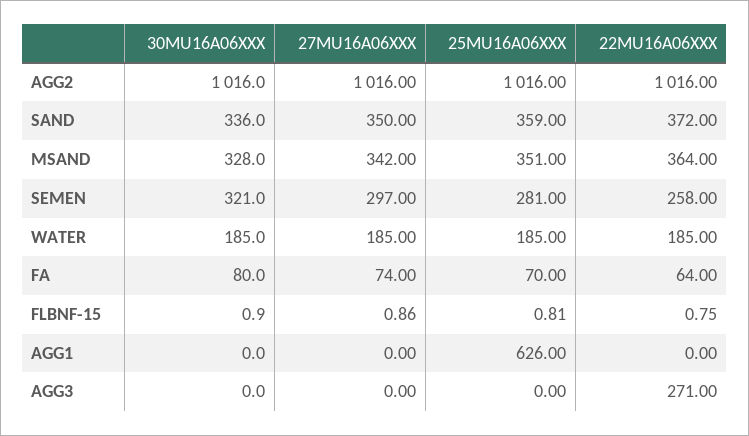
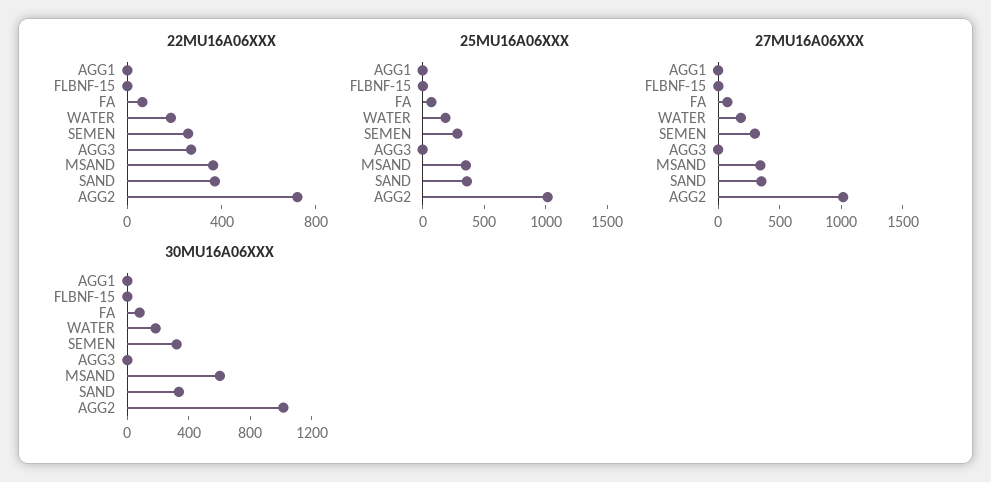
  {
    "30MU16A06XXX": {
      "AGG2": 1016,
      "SAND": 336,
-     "MSAND": 328,
+     "MSAND": 600,
      "SEMEN": 321,
      "WATER": 185,
      "FA": 80,
      "FLBNF-15": 0.9,
      "AGG1": 0,
      "AGG3": 0
    },
    "27MU16A06XXX": {
      "AGG2": 1016,
      "SAND": 350,
      "MSAND": 342,
      "SEMEN": 297,
      "WATER": 185,
      "FA": 74,
      "FLBNF-15": 0.86,
      "AGG1": 0,
      "AGG3": 0
    },
    "25MU16A06XXX": {
      "AGG2": 1016,
      "SAND": 359,
      "MSAND": 351,
      "SEMEN": 281,
      "WATER": 185,
      "FA": 70,
      "FLBNF-15": 0.81,
-     "AGG1": 626,
+     "AGG1": 0,
      "AGG3": 0
    },
    "22MU16A06XXX": {
-     "AGG2": 1016,
+     "AGG2": 700,
      "SAND": 372,
      "MSAND": 364,
      "SEMEN": 258,
      "WATER": 185,
      "FA": 64,
      "FLBNF-15": 0.75,
      "AGG1": 0,
      "AGG3": 271
    }
  }

